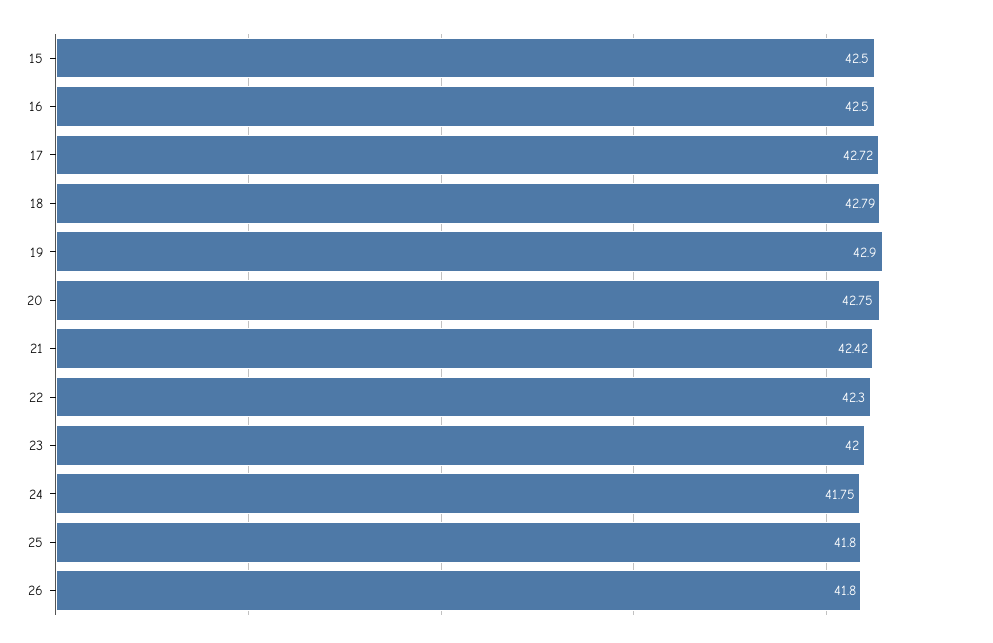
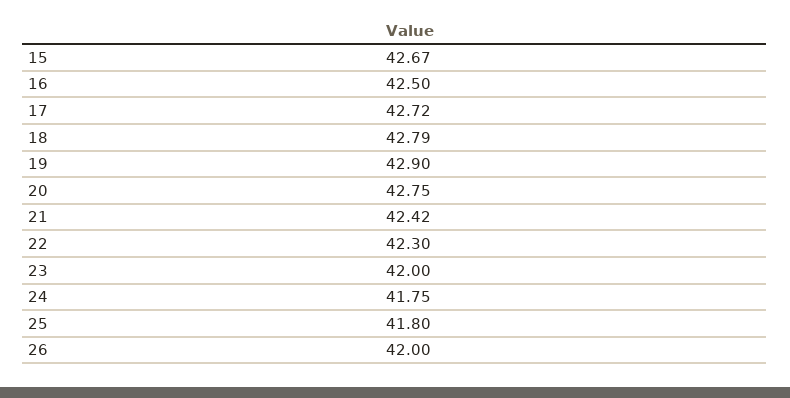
  {
-   "15": 42.5,
+   "15": 42.67,
    "16": 42.5,
    "17": 42.72,
    "18": 42.79,
    "19": 42.9,
    "20": 42.75,
    "21": 42.42,
    "22": 42.3,
    "23": 42,
    "24": 41.75,
    "25": 41.8,
-   "26": 41.8
+   "26": 42
  }

